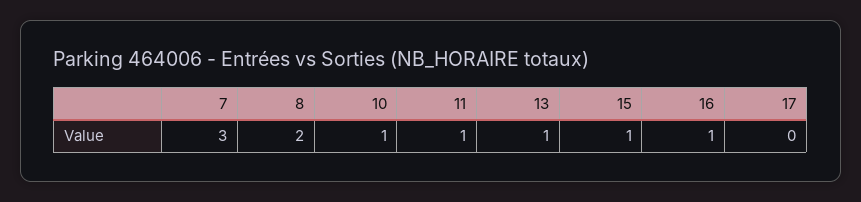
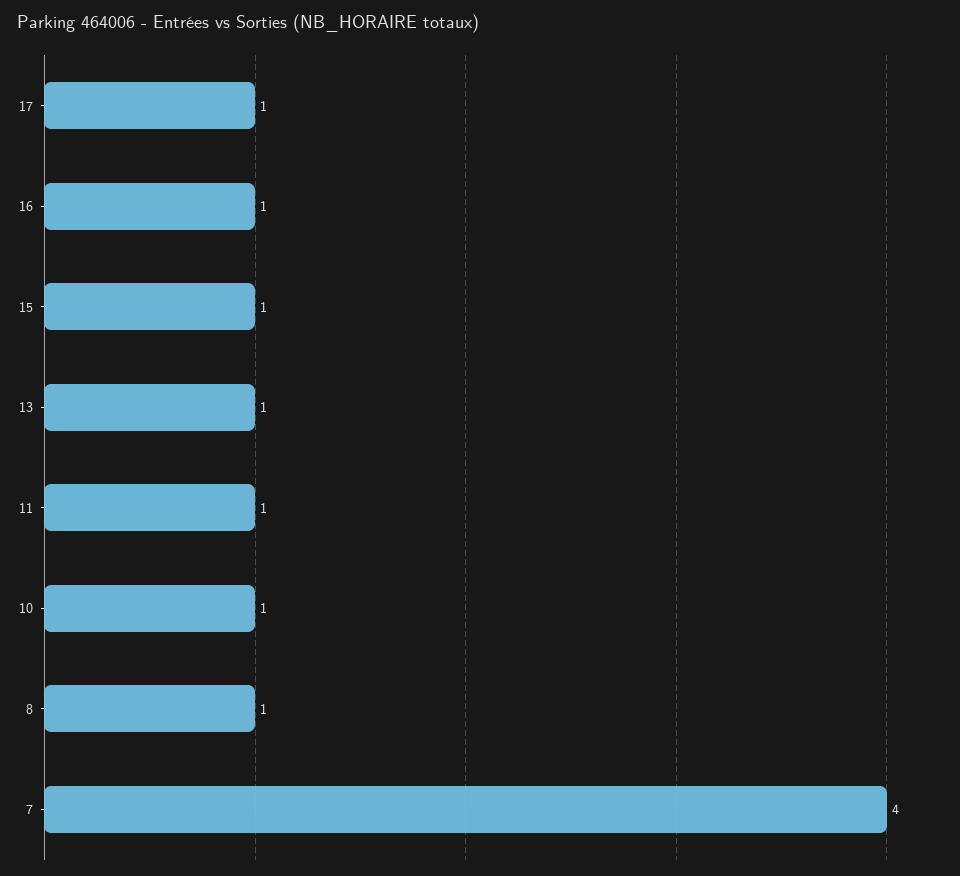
  {
-   "7": 3,
+   "7": 4,
-   "8": 2,
+   "8": 1,
    "10": 1,
    "11": 1,
    "13": 1,
    "15": 1,
    "16": 1,
-   "17": 0
+   "17": 1
  }

